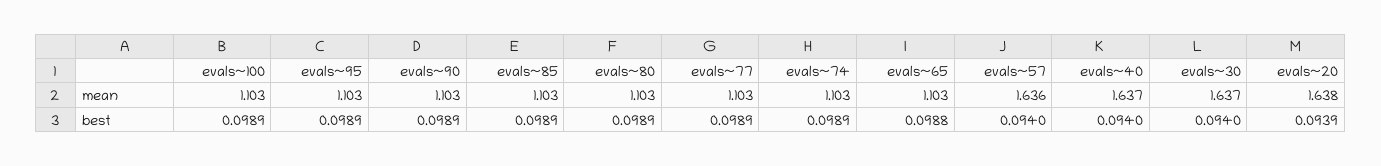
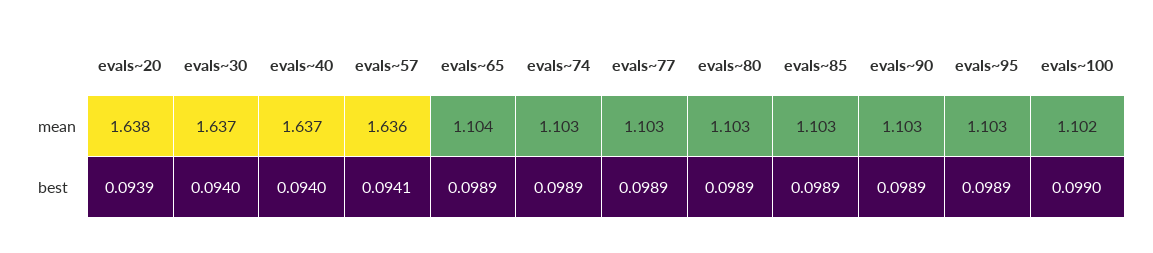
  {
    "evals~100": {
-     "mean": 1.103,
+     "mean": 1.102,
-     "best": 0.0989
+     "best": 0.099
    },
    "evals~95": {
      "mean": 1.103,
      "best": 0.0989
    },
    "evals~90": {
      "mean": 1.103,
      "best": 0.0989
    },
    "evals~85": {
      "mean": 1.103,
      "best": 0.0989
    },
    "evals~80": {
      "mean": 1.103,
      "best": 0.0989
    },
    "evals~77": {
      "mean": 1.103,
      "best": 0.0989
    },
    "evals~74": {
      "mean": 1.103,
      "best": 0.0989
    },
    "evals~65": {
-     "mean": 1.103,
+     "mean": 1.104,
-     "best": 0.0988
+     "best": 0.0989
    },
    "evals~57": {
      "mean": 1.636,
-     "best": 0.094
+     "best": 0.0941
    },
    "evals~40": {
      "mean": 1.637,
      "best": 0.094
    },
    "evals~30": {
      "mean": 1.637,
      "best": 0.094
    },
    "evals~20": {
      "mean": 1.638,
      "best": 0.0939
    }
  }

